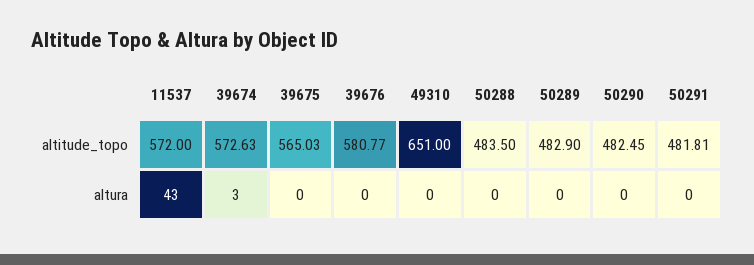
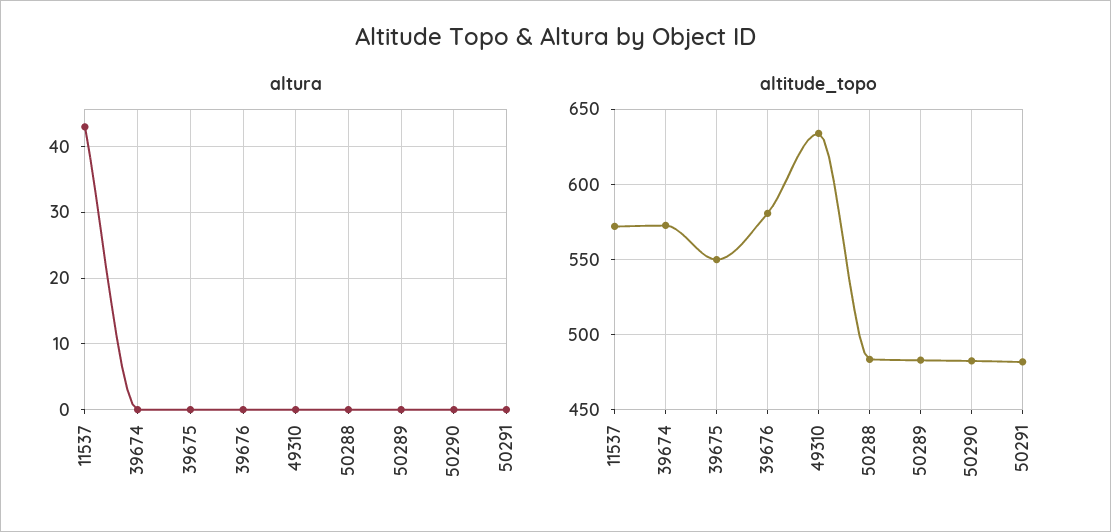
  {
    "altitude_topo": {
      "11537": 572,
      "39674": 572.63,
-     "39675": 565.03,
+     "39675": 550,
      "39676": 580.77,
-     "49310": 651,
+     "49310": 635,
      "50288": 483.5,
      "50289": 482.9,
      "50290": 482.45,
      "50291": 481.81
    },
    "altura": {
      "11537": 43,
-     "39674": 3,
+     "39674": 0,
      "39675": 0,
      "39676": 0,
      "49310": 0,
      "50288": 0,
      "50289": 0,
      "50290": 0,
      "50291": 0
    }
  }

